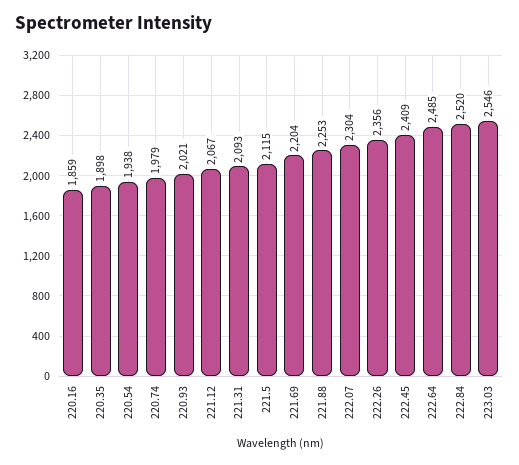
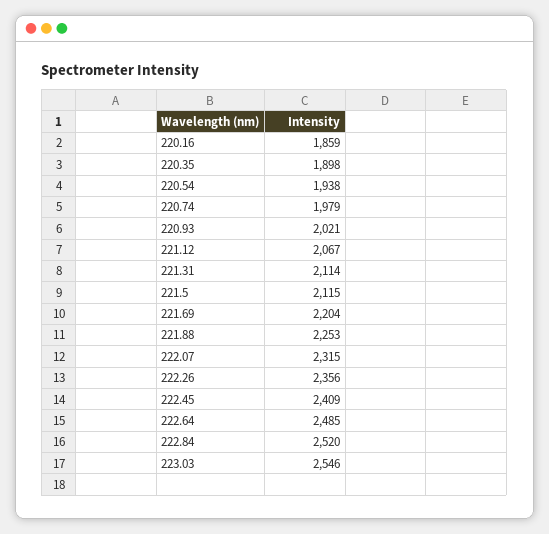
  {
    "220.16": 1859,
    "220.35": 1898,
    "220.54": 1938,
    "220.74": 1979,
    "220.93": 2021,
    "221.12": 2067,
-   "221.31": 2093,
+   "221.31": 2114,
    "221.5": 2115,
    "221.69": 2204,
    "221.88": 2253,
-   "222.07": 2304,
+   "222.07": 2315,
    "222.26": 2356,
    "222.45": 2409,
    "222.64": 2485,
    "222.84": 2520,
    "223.03": 2546
  }

